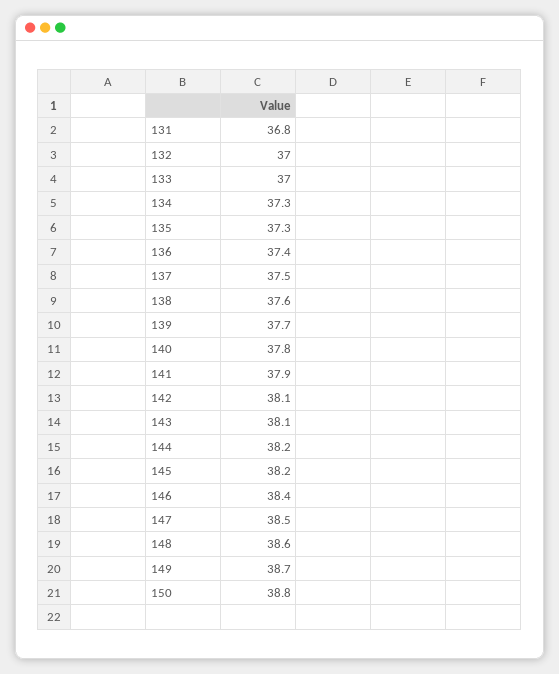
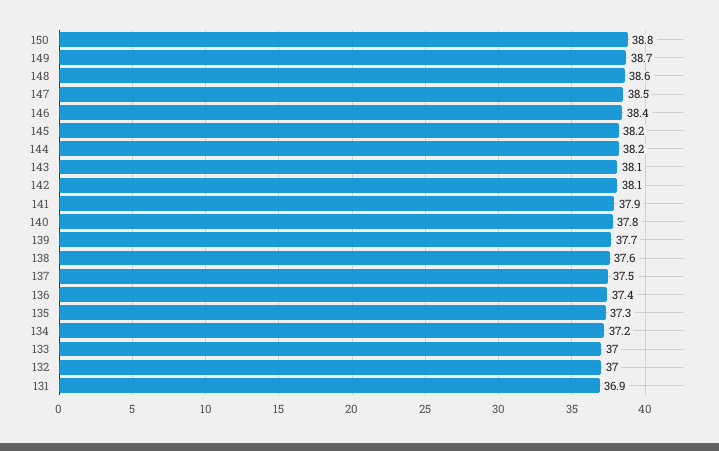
  {
-   "131": 36.8,
+   "131": 36.9,
    "132": 37,
    "133": 37,
-   "134": 37.3,
+   "134": 37.2,
    "135": 37.3,
    "136": 37.4,
    "137": 37.5,
    "138": 37.6,
    "139": 37.7,
    "140": 37.8,
    "141": 37.9,
    "142": 38.1,
    "143": 38.1,
    "144": 38.2,
    "145": 38.2,
    "146": 38.4,
    "147": 38.5,
    "148": 38.6,
    "149": 38.7,
    "150": 38.8
  }

